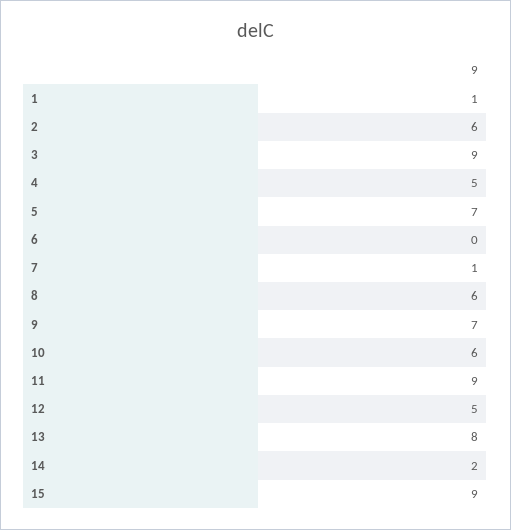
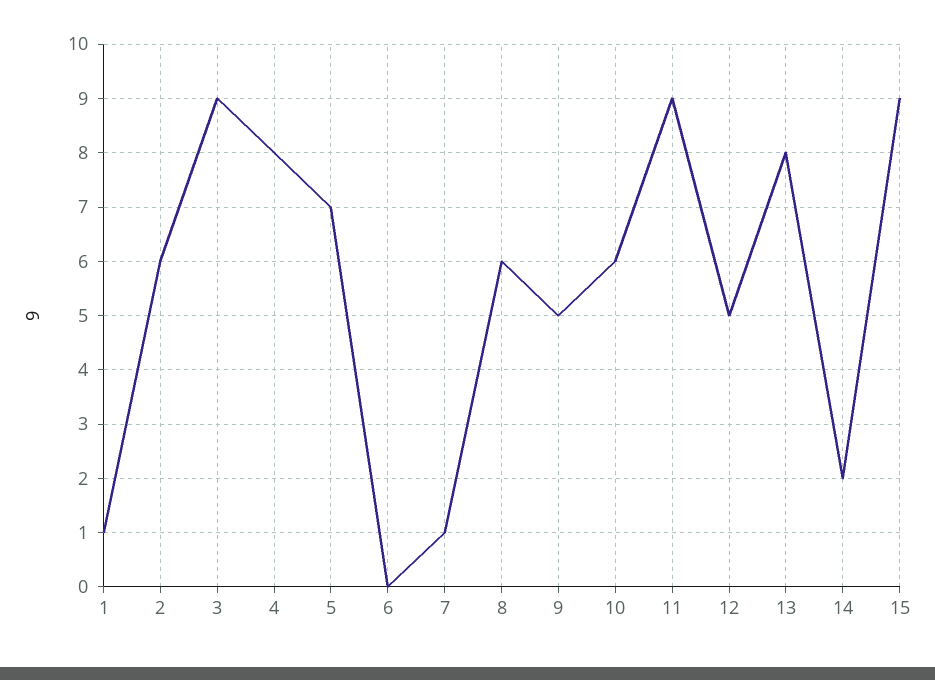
  {
    "1": 1,
    "2": 6,
    "3": 9,
-   "4": 5,
+   "4": 8,
    "5": 7,
    "6": 0,
    "7": 1,
    "8": 6,
-   "9": 7,
+   "9": 5,
    "10": 6,
    "11": 9,
    "12": 5,
    "13": 8,
    "14": 2,
    "15": 9
  }

